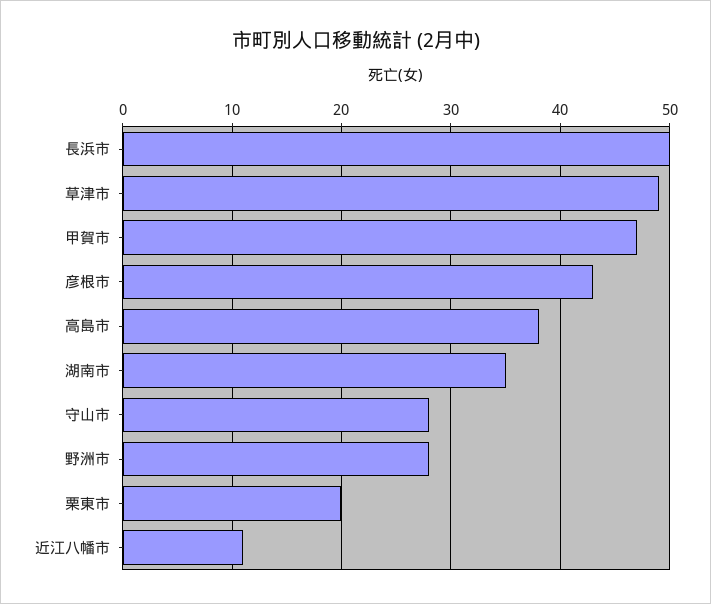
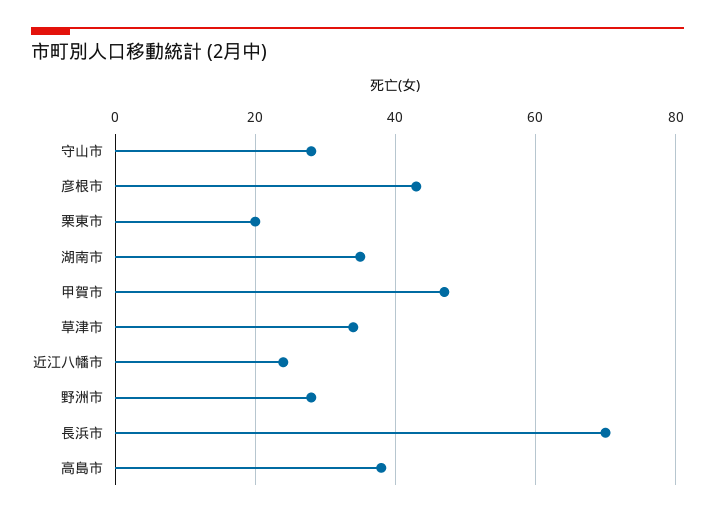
  {
-   "長浜市": 50,
+   "長浜市": 70,
-   "草津市": 49,
+   "草津市": 35,
    "甲賀市": 47,
    "彦根市": 43,
    "高島市": 38,
    "湖南市": 35,
    "守山市": 28,
    "野洲市": 28,
    "栗東市": 20,
-   "近江八幡市": 11
+   "近江八幡市": 25
  }

